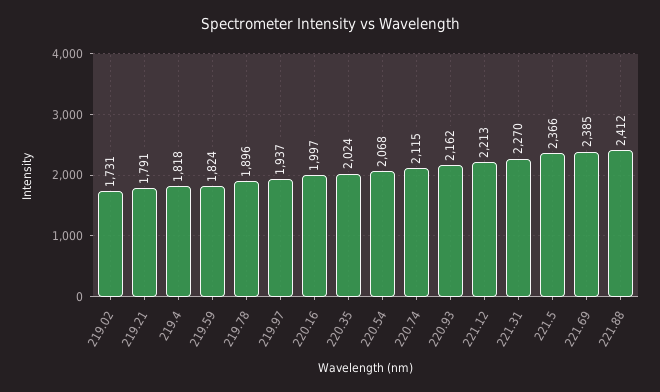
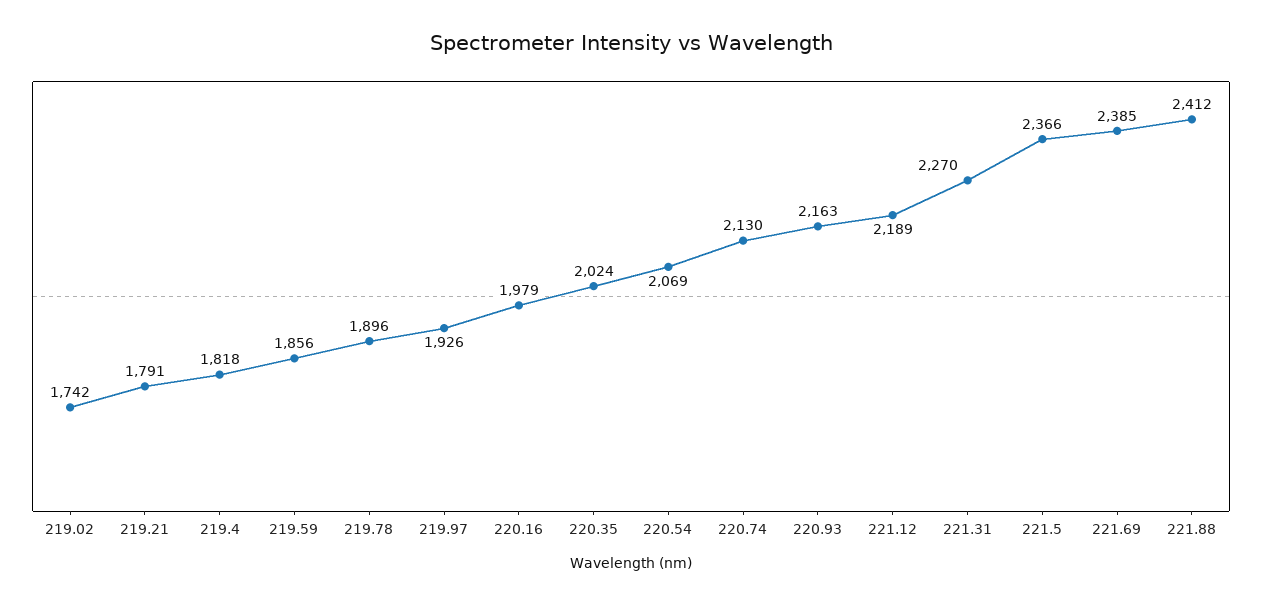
  {
-   "219.02": 1731,
+   "219.02": 1742,
    "219.21": 1791,
    "219.4": 1818,
-   "219.59": 1824,
+   "219.59": 1856,
    "219.78": 1896,
-   "219.97": 1937,
+   "219.97": 1926,
-   "220.16": 1997,
+   "220.16": 1979,
    "220.35": 2024,
-   "220.54": 2068,
+   "220.54": 2069,
-   "220.74": 2115,
+   "220.74": 2130,
-   "220.93": 2162,
+   "220.93": 2163,
-   "221.12": 2213,
+   "221.12": 2189,
    "221.31": 2270,
    "221.5": 2366,
    "221.69": 2385,
    "221.88": 2412
  }

